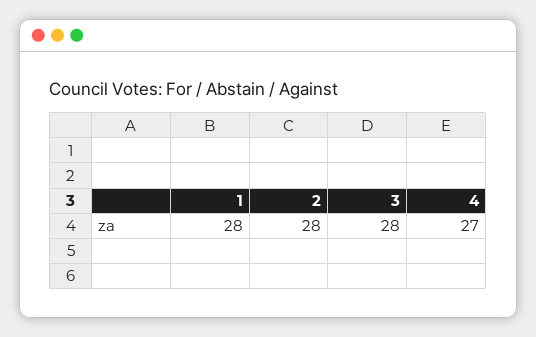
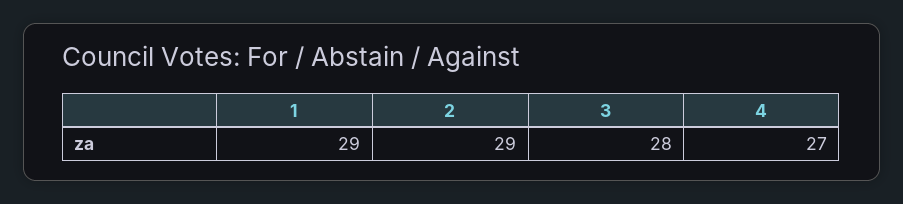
  {
-   "1": 28,
+   "1": 29,
-   "2": 28,
+   "2": 29,
    "3": 28,
    "4": 27
  }

